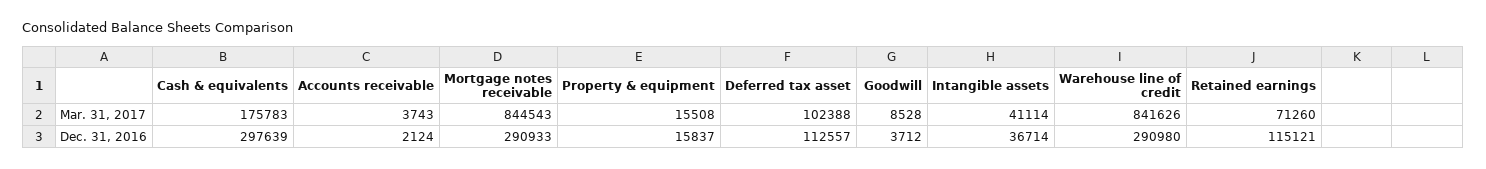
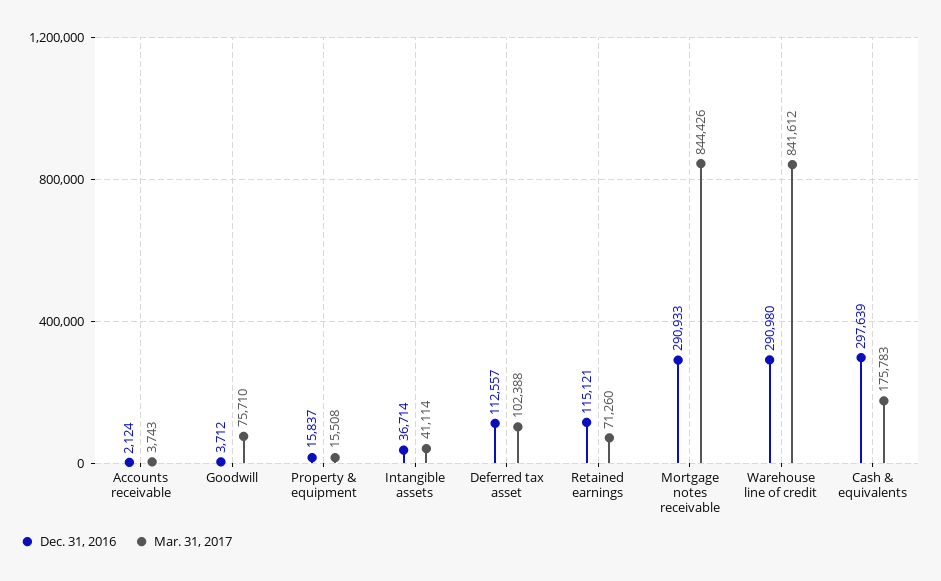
  {
    "Mar. 31, 2017": {
      "Cash & equivalents": 175783,
      "Accounts receivable": 3743,
-     "Mortgage notes receivable": 844543,
+     "Mortgage notes receivable": 844426,
      "Property & equipment": 15508,
      "Deferred tax asset": 102388,
-     "Goodwill": 8528,
+     "Goodwill": 75710,
      "Intangible assets": 41114,
-     "Warehouse line of credit": 841626,
+     "Warehouse line of credit": 841612,
      "Retained earnings": 71260
    },
    "Dec. 31, 2016": {
      "Cash & equivalents": 297639,
      "Accounts receivable": 2124,
      "Mortgage notes receivable": 290933,
      "Property & equipment": 15837,
      "Deferred tax asset": 112557,
      "Goodwill": 3712,
      "Intangible assets": 36714,
      "Warehouse line of credit": 290980,
      "Retained earnings": 115121
    }
  }

